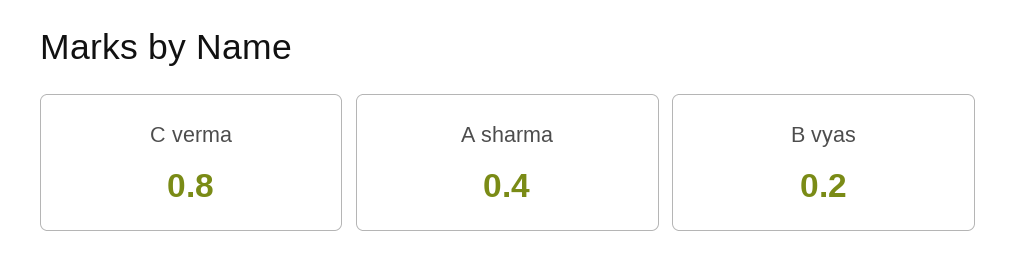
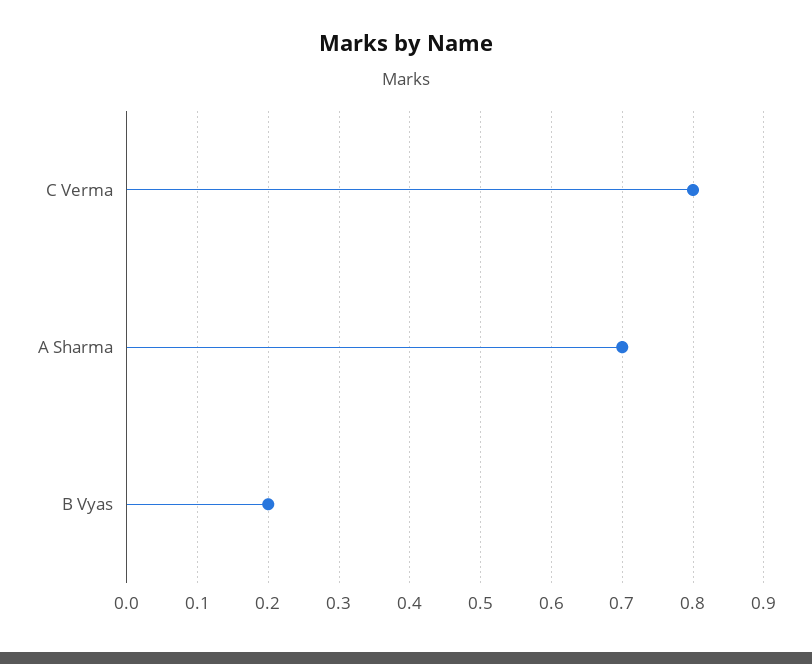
  {
    "C verma": 0.8,
-   "A sharma": 0.4,
+   "A sharma": 0.7,
    "B vyas": 0.2
  }

